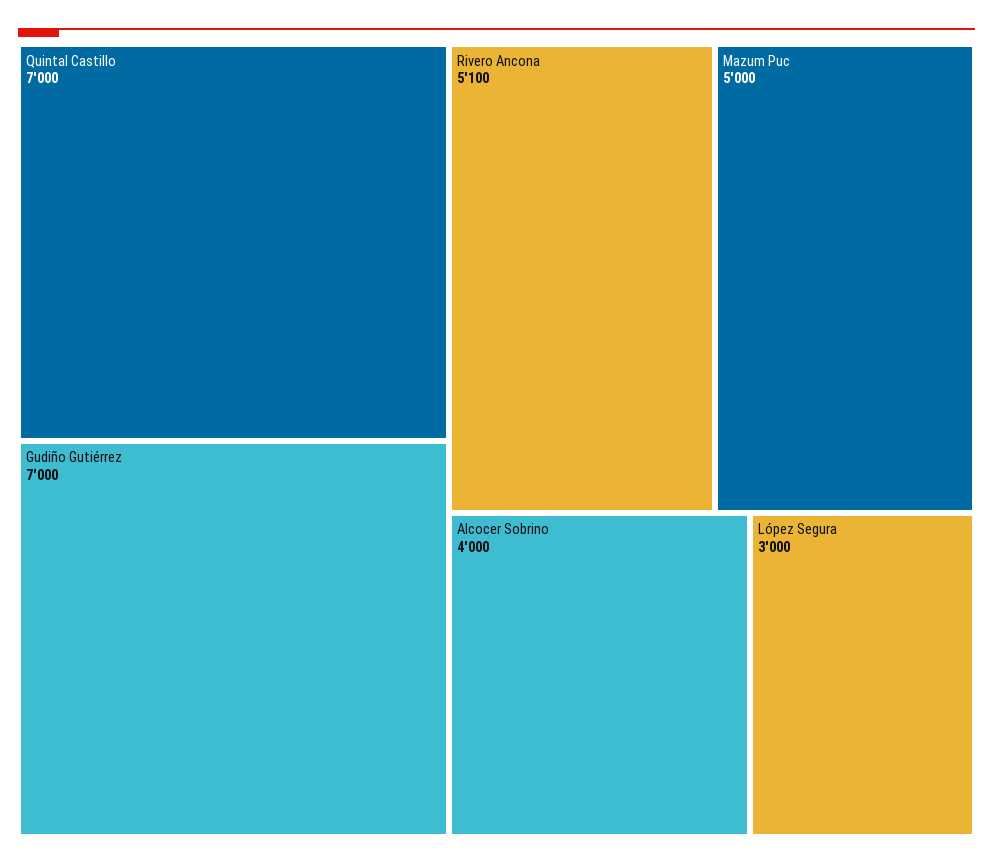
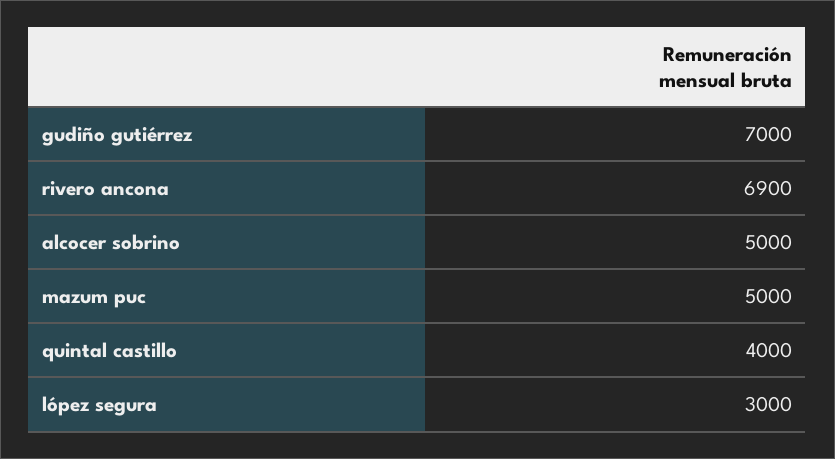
  {
-   "Quintal Castillo": 7000,
+   "Quintal Castillo": 4000,
    "Gudiño Gutiérrez": 7000,
-   "Rivero Ancona": 5100,
+   "Rivero Ancona": 6900,
    "Mazum Puc": 5000,
-   "Alcocer Sobrino": 4000,
+   "Alcocer Sobrino": 5000,
    "López Segura": 3000
  }

